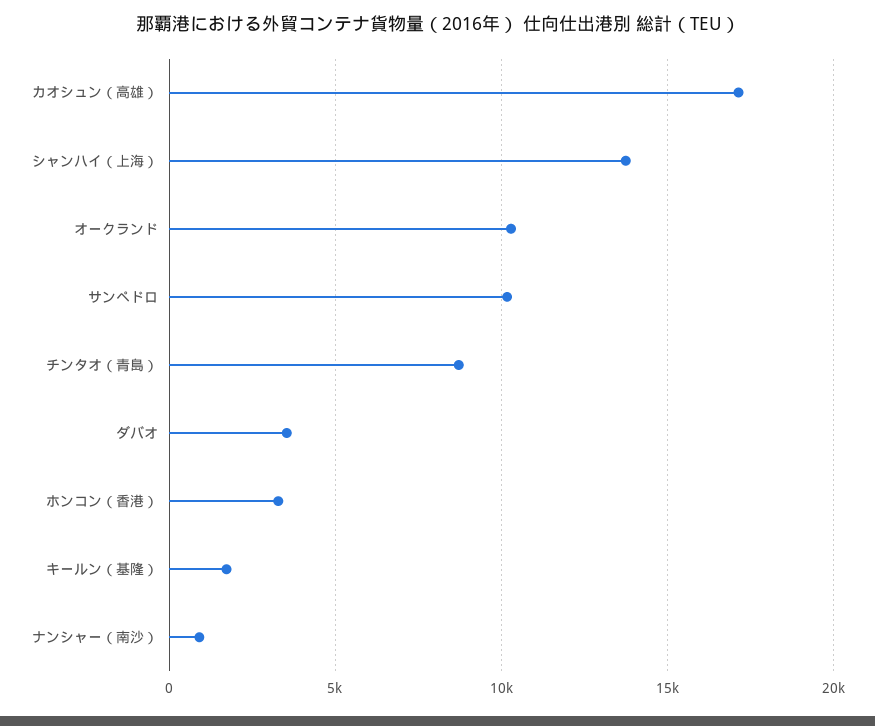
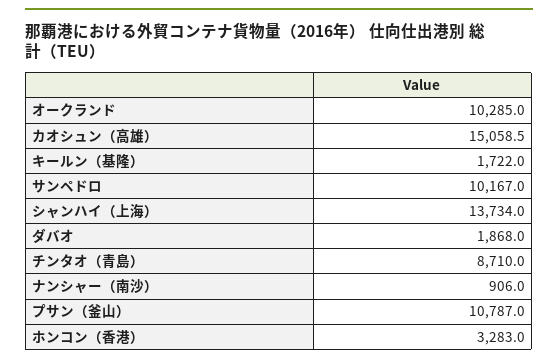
  {
-   "カオシュン（高雄）": 17000,
+   "カオシュン（高雄）": 15058.5,
    "シャンハイ（上海）": 13734,
    "オークランド": 10285,
    "サンペドロ": 10167,
    "チンタオ（青島）": 8710,
-   "ダバオ": 3500,
+   "ダバオ": 1868,
    "ホンコン（香港）": 3283,
    "キールン（基隆）": 1722,
-   "ナンシャー（南沙）": 906
+   "ナンシャー（南沙）": 906,
+   "プサン（釜山）": 10787
  }

